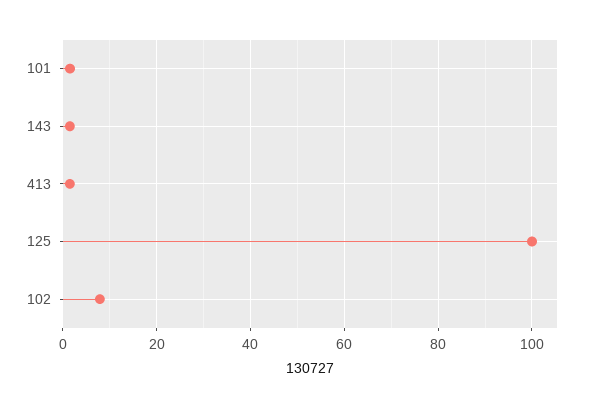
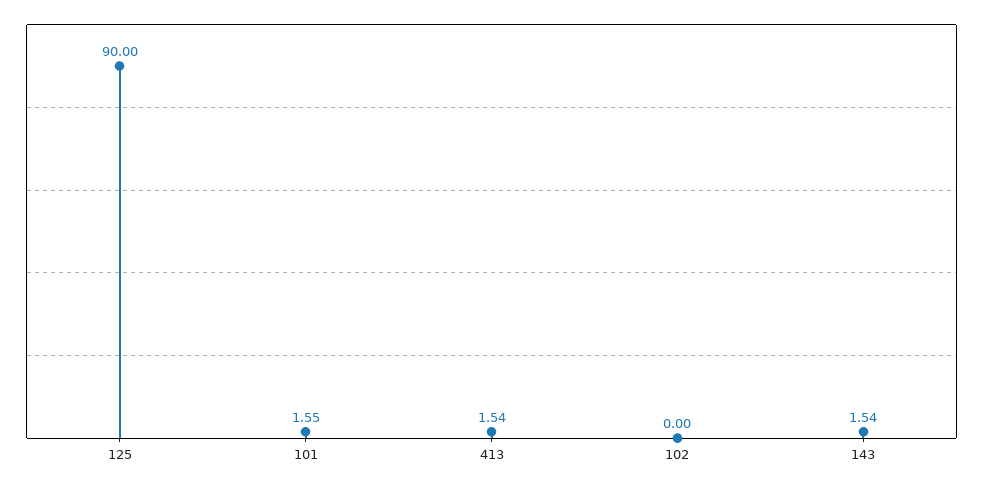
  {
    "101": 1.55,
    "143": 1.54,
    "413": 1.54,
-   "125": 100,
+   "125": 90,
-   "102": 8
+   "102": 0
  }

